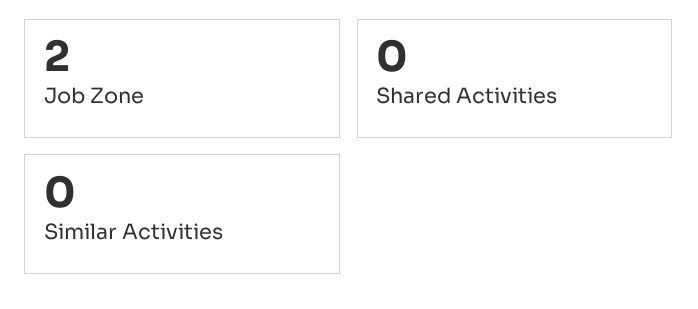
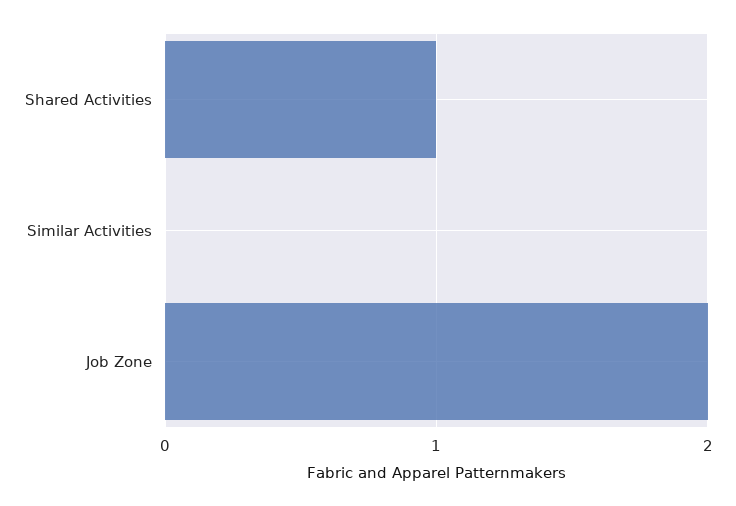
  {
    "Job Zone": 2,
-   "Shared Activities": 0,
+   "Shared Activities": 1,
    "Similar Activities": 0
  }

